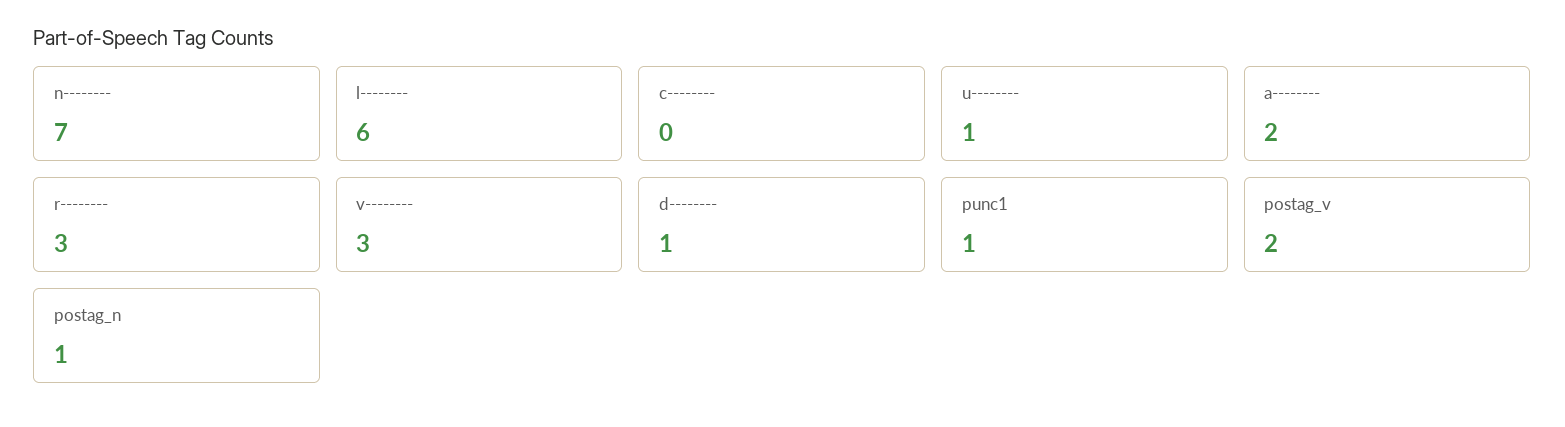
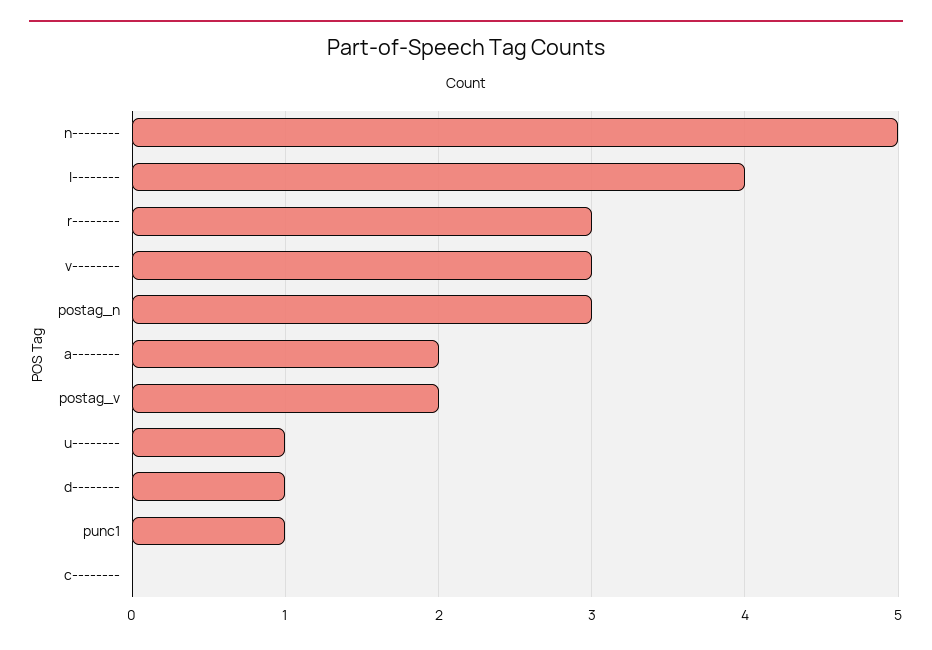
  {
-   "n--------": 7,
+   "n--------": 5,
-   "l--------": 6,
+   "l--------": 4,
    "c--------": 0,
    "u--------": 1,
    "a--------": 2,
    "r--------": 3,
    "v--------": 3,
    "d--------": 1,
    "punc1": 1,
    "postag_v": 2,
-   "postag_n": 1
+   "postag_n": 3
  }

